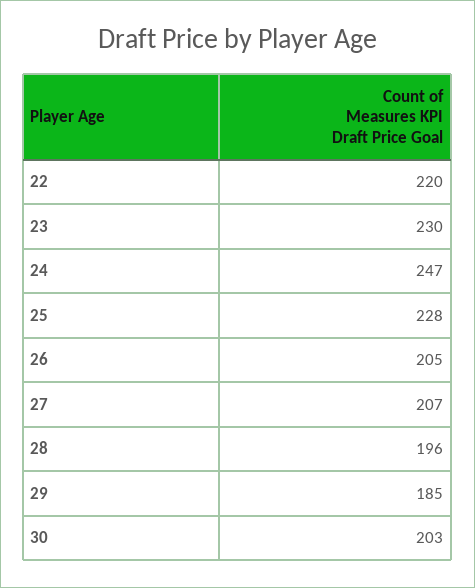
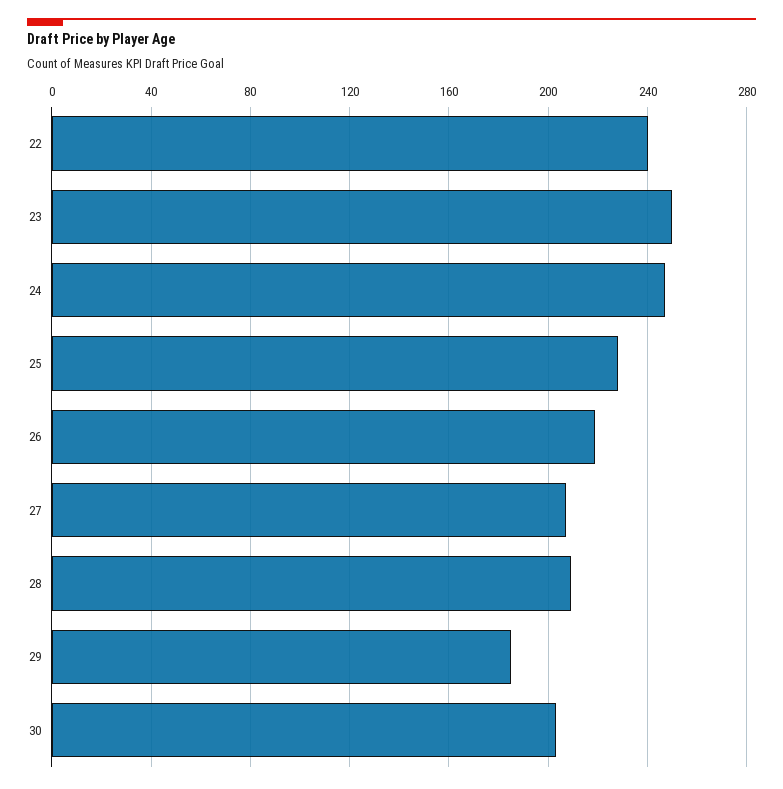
  {
-   "22": 220,
+   "22": 240,
-   "23": 230,
+   "23": 250,
    "24": 247,
    "25": 228,
-   "26": 205,
+   "26": 220,
    "27": 207,
-   "28": 196,
+   "28": 210,
    "29": 185,
    "30": 203
  }

